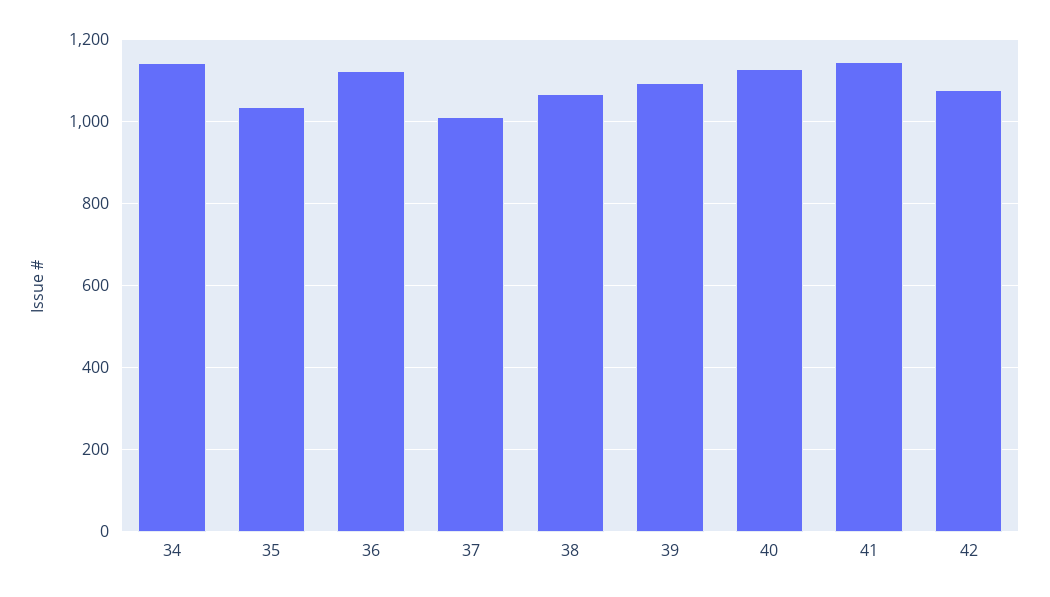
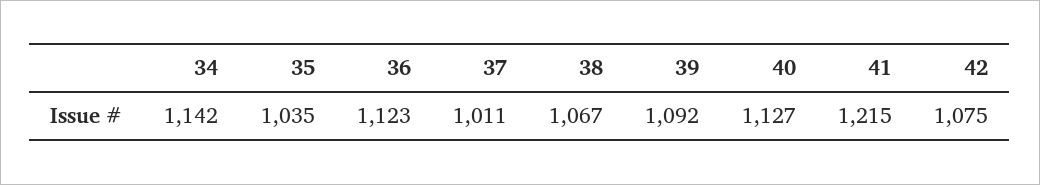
  {
    "34": 1142,
    "35": 1035,
    "36": 1123,
    "37": 1011,
    "38": 1067,
    "39": 1092,
    "40": 1127,
-   "41": 1140,
+   "41": 1215,
    "42": 1075
  }

